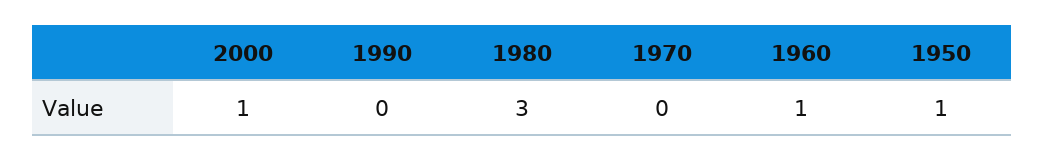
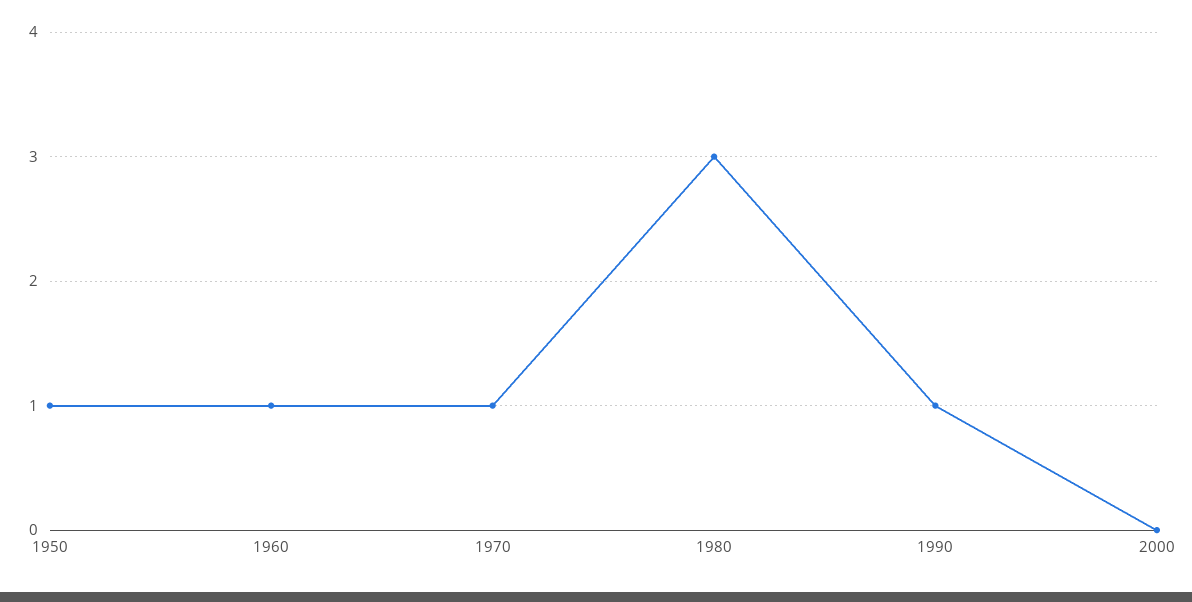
  {
-   "2000": 1,
+   "2000": 0,
-   "1990": 0,
+   "1990": 1,
    "1980": 3,
-   "1970": 0,
+   "1970": 1,
    "1960": 1,
    "1950": 1
  }

